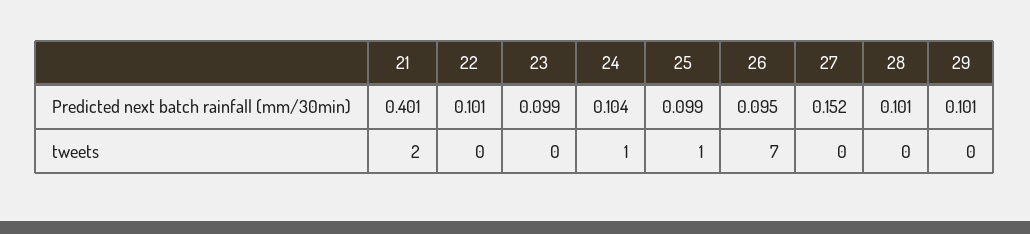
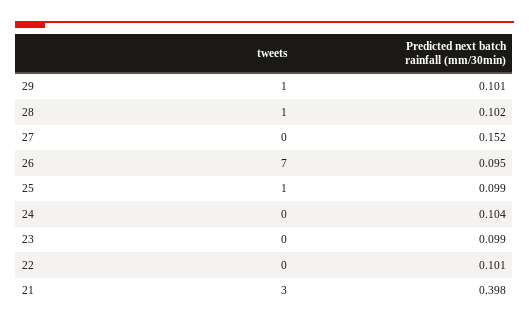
  {
    "21": {
-     "Predicted next batch rainfall (mm/30min)": 0.401,
+     "Predicted next batch rainfall (mm/30min)": 0.398,
-     "tweets": 2
+     "tweets": 3
    },
    "22": {
      "Predicted next batch rainfall (mm/30min)": 0.101,
      "tweets": 0
    },
    "23": {
      "Predicted next batch rainfall (mm/30min)": 0.099,
      "tweets": 0
    },
    "24": {
      "Predicted next batch rainfall (mm/30min)": 0.104,
-     "tweets": 1
+     "tweets": 0
    },
    "25": {
      "Predicted next batch rainfall (mm/30min)": 0.099,
      "tweets": 1
    },
    "26": {
      "Predicted next batch rainfall (mm/30min)": 0.095,
      "tweets": 7
    },
    "27": {
      "Predicted next batch rainfall (mm/30min)": 0.152,
      "tweets": 0
    },
    "28": {
-     "Predicted next batch rainfall (mm/30min)": 0.101,
+     "Predicted next batch rainfall (mm/30min)": 0.102,
-     "tweets": 0
+     "tweets": 1
    },
    "29": {
      "Predicted next batch rainfall (mm/30min)": 0.101,
-     "tweets": 0
+     "tweets": 1
    }
  }

